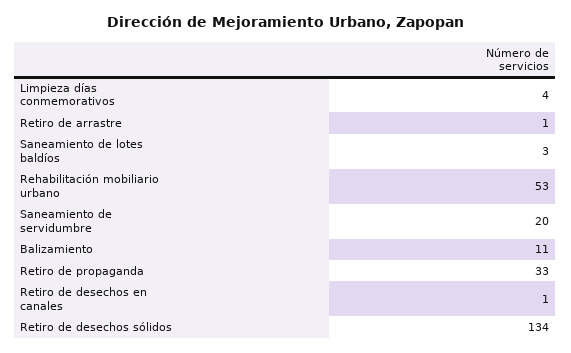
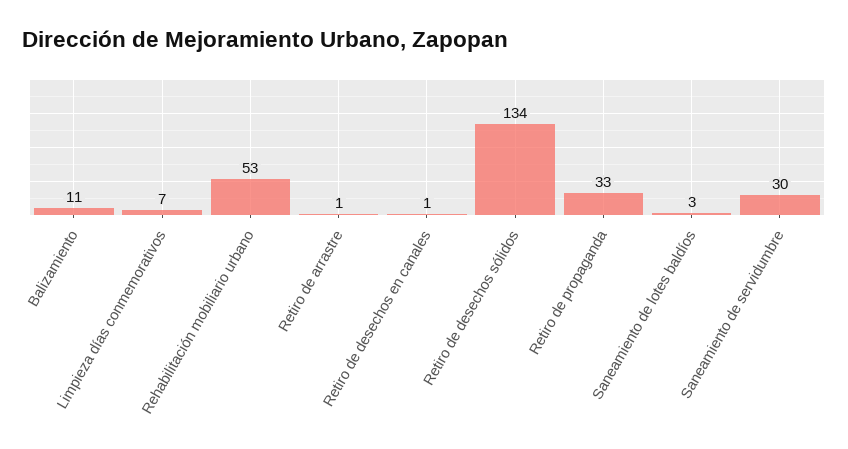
  {
-   "Limpieza días conmemorativos": 4,
+   "Limpieza días conmemorativos": 7,
    "Retiro de arrastre": 1,
    "Saneamiento de lotes baldíos": 3,
    "Rehabilitación mobiliario urbano": 53,
-   "Saneamiento de servidumbre": 20,
+   "Saneamiento de servidumbre": 30,
    "Balizamiento": 11,
    "Retiro de propaganda": 33,
    "Retiro de desechos en canales": 1,
    "Retiro de desechos sólidos": 134
  }

